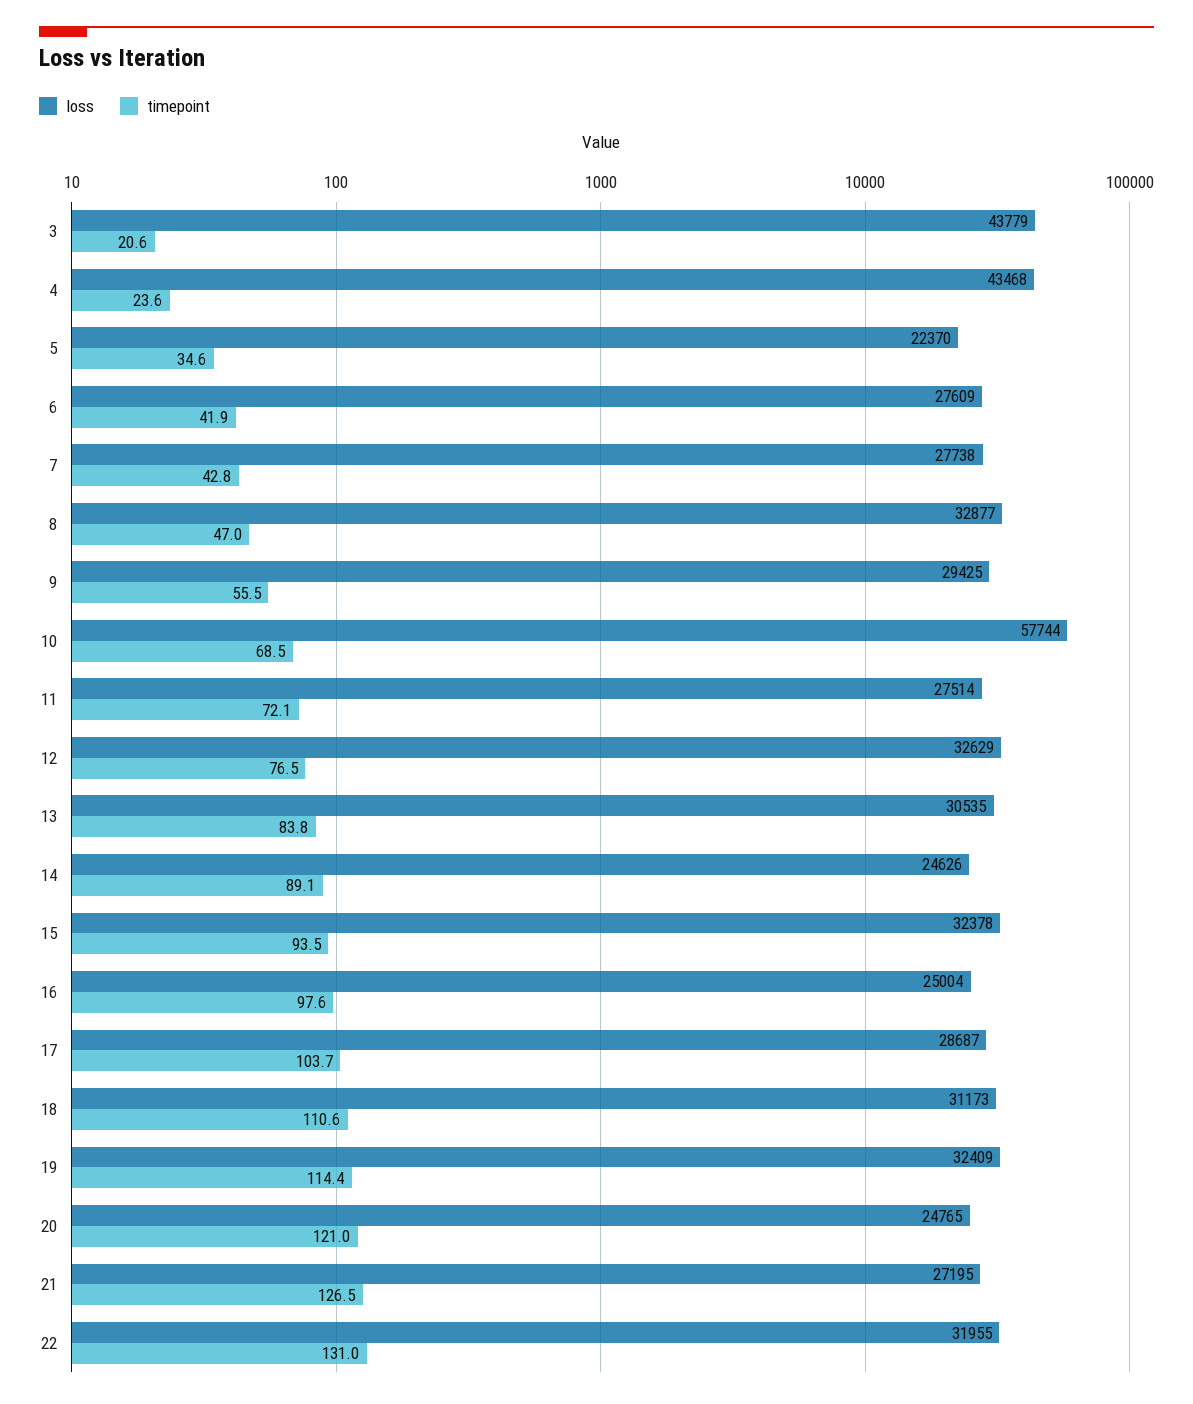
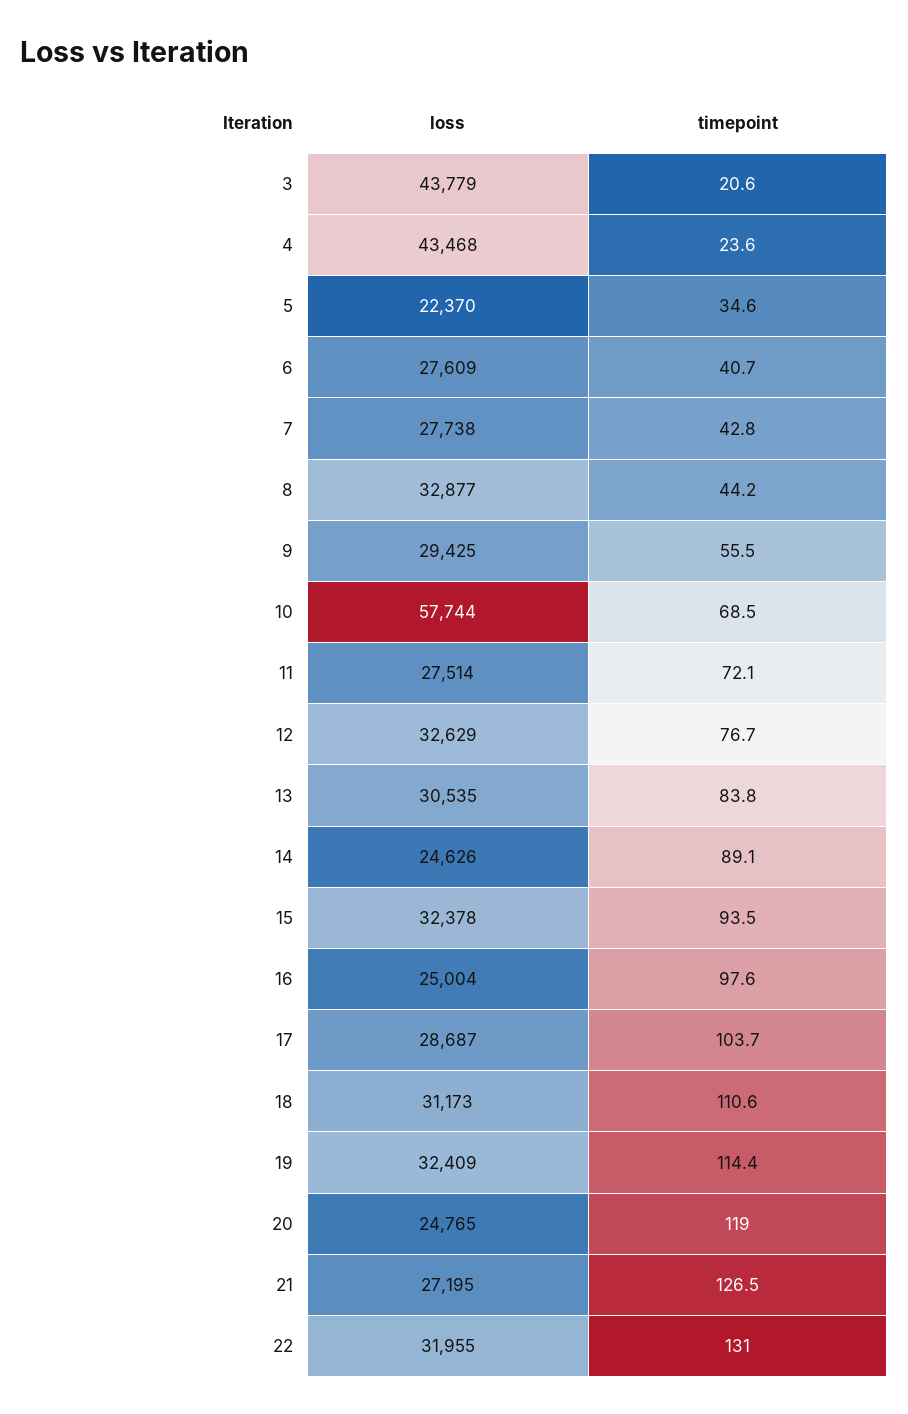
  {
    "loss": {
      "3": 43779,
      "4": 43468,
      "5": 22370,
      "6": 27609,
      "7": 27738,
      "8": 32877,
      "9": 29425,
      "10": 57744,
      "11": 27514,
      "12": 32629,
      "13": 30535,
      "14": 24626,
      "15": 32378,
      "16": 25004,
      "17": 28687,
      "18": 31173,
      "19": 32409,
      "20": 24765,
      "21": 27195,
      "22": 31955
    },
    "timepoint": {
      "3": 20.6,
      "4": 23.6,
      "5": 34.6,
-     "6": 41.9,
+     "6": 40.7,
      "7": 42.8,
-     "8": 47,
+     "8": 44.2,
      "9": 55.5,
      "10": 68.5,
      "11": 72.1,
-     "12": 76.5,
+     "12": 76.7,
      "13": 83.8,
      "14": 89.1,
      "15": 93.5,
      "16": 97.6,
      "17": 103.7,
      "18": 110.6,
      "19": 114.4,
-     "20": 121,
+     "20": 119,
      "21": 126.5,
      "22": 131
    }
  }

